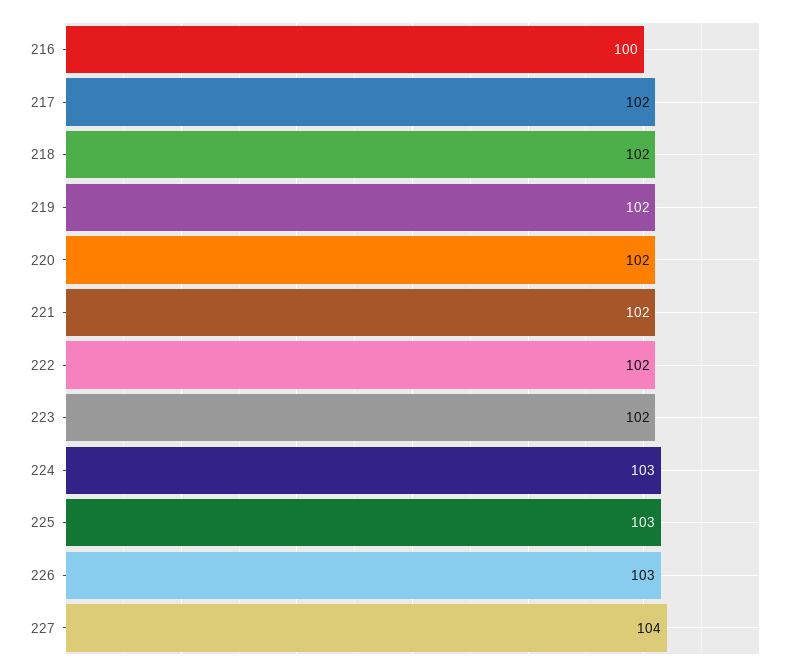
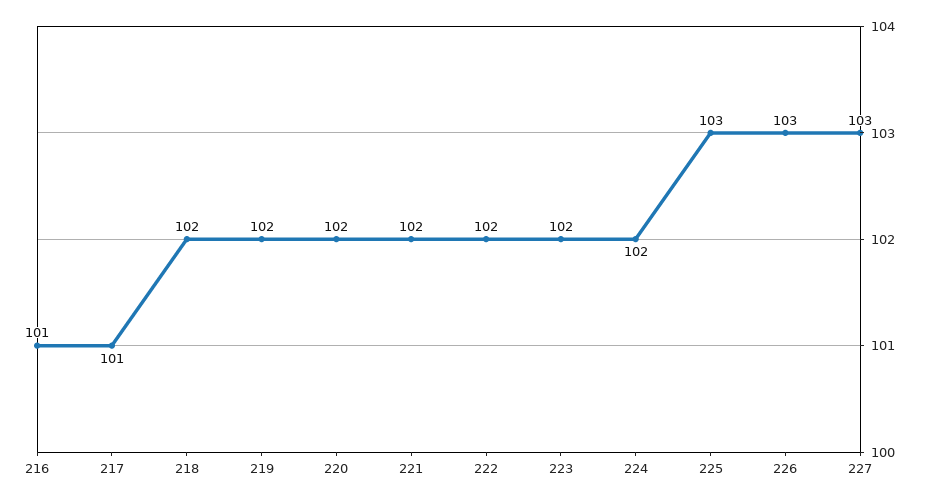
  {
-   "216": 100,
+   "216": 101,
-   "217": 102,
+   "217": 101,
    "218": 102,
    "219": 102,
    "220": 102,
    "221": 102,
    "222": 102,
    "223": 102,
-   "224": 103,
+   "224": 102,
    "225": 103,
    "226": 103,
-   "227": 104
+   "227": 103
  }

